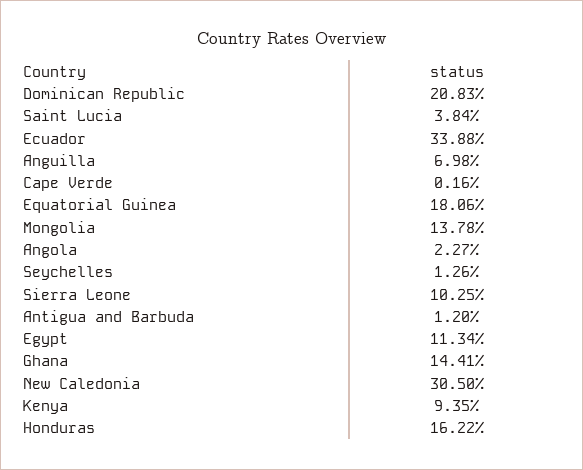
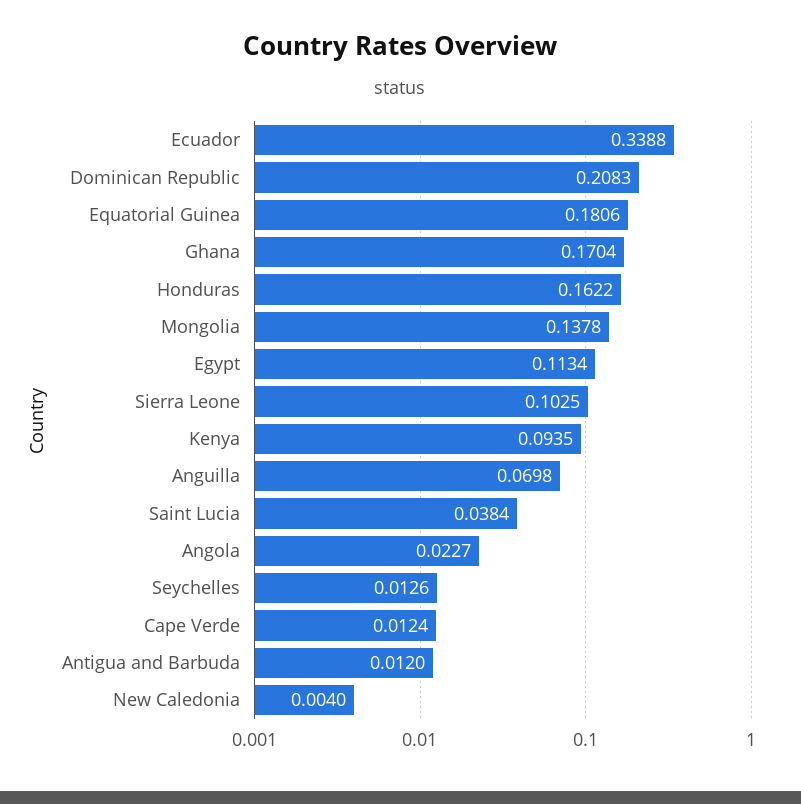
  {
    "Dominican Republic": 0.2083,
    "Saint Lucia": 0.0384,
    "Ecuador": 0.3388,
    "Anguilla": 0.0698,
-   "Cape Verde": 0.0016,
+   "Cape Verde": 0.0124,
    "Equatorial Guinea": 0.1806,
    "Mongolia": 0.1378,
    "Angola": 0.0227,
    "Seychelles": 0.0126,
    "Sierra Leone": 0.1025,
    "Antigua and Barbuda": 0.012,
    "Egypt": 0.1134,
-   "Ghana": 0.1441,
+   "Ghana": 0.1704,
-   "New Caledonia": 0.305,
+   "New Caledonia": 0.004,
    "Kenya": 0.0935,
    "Honduras": 0.1622
  }

